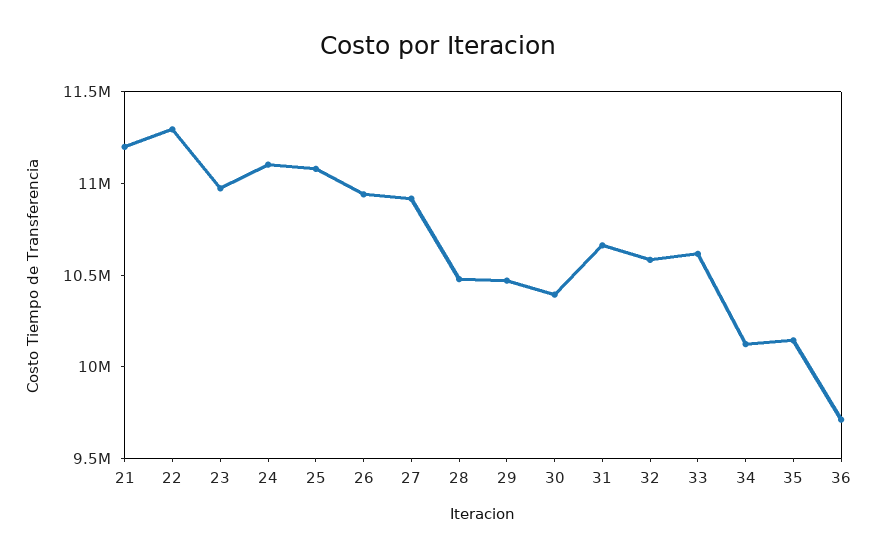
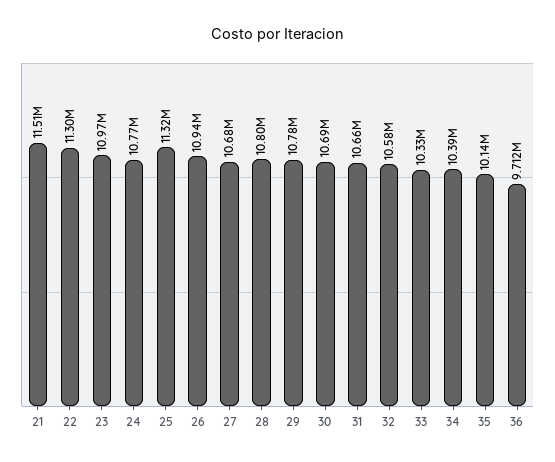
  {
-   "21": 11200000,
+   "21": 11510000,
    "22": 11300000,
    "23": 10970000,
-   "24": 11100000,
+   "24": 10770000,
-   "25": 11100000,
+   "25": 11320000,
    "26": 10940000,
-   "27": 10900000,
+   "27": 10680000,
-   "28": 10500000,
+   "28": 10800000,
-   "29": 10500000,
+   "29": 10780000,
-   "30": 10400000,
+   "30": 10690000,
    "31": 10660000,
    "32": 10580000,
-   "33": 10600000,
+   "33": 10330000,
-   "34": 10100000,
+   "34": 10390000,
    "35": 10140000,
    "36": 9712000
  }

